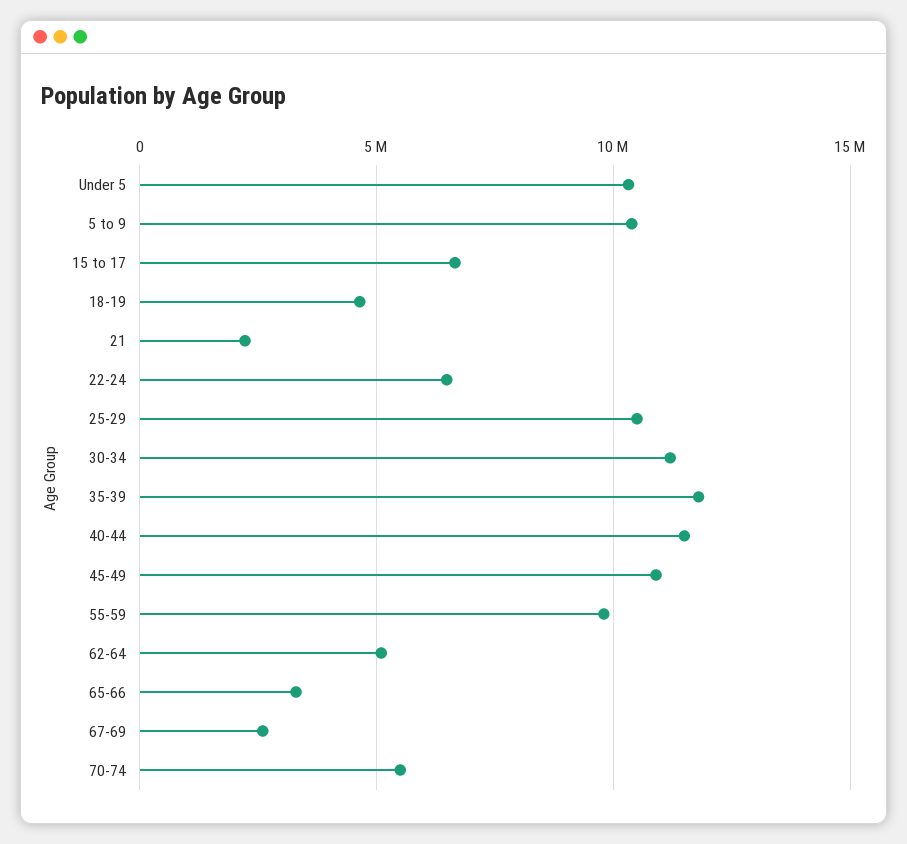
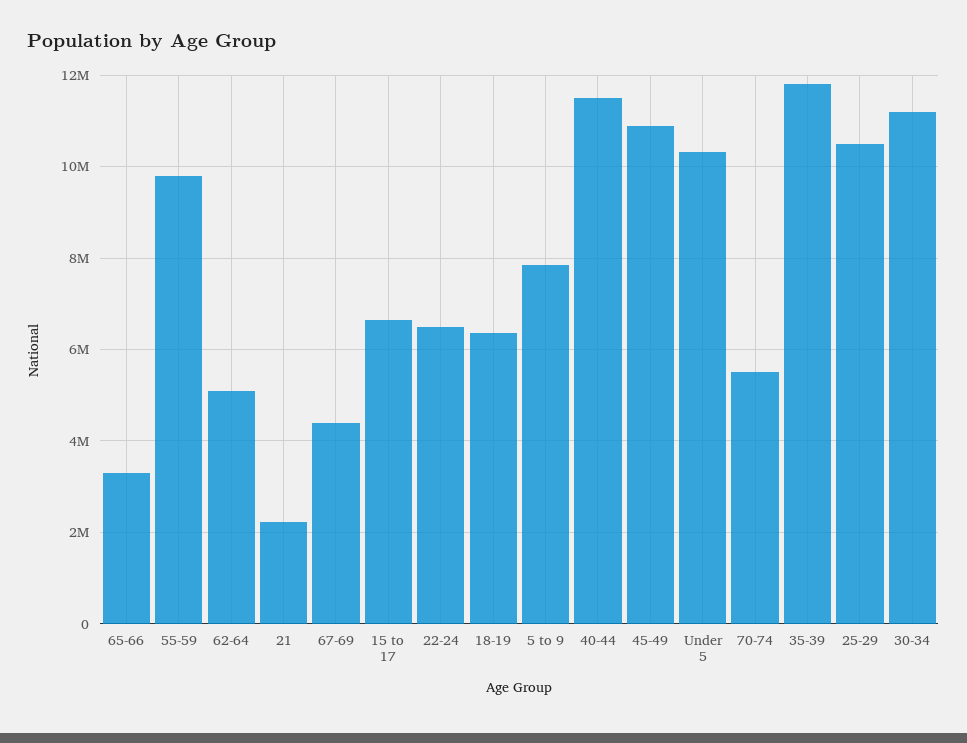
  {
    "Under 5": 10400000,
-   "5 to 9": 10500000,
+   "5 to 9": 7800000,
    "15 to 17": 6600000,
-   "18-19": 4500000,
+   "18-19": 6400000,
    "21": 2200000,
    "22-24": 6400000,
    "25-29": 10600000,
    "30-34": 11200000,
    "35-39": 11800000,
    "40-44": 11600000,
    "45-49": 11000000,
    "55-59": 9800000,
    "62-64": 5200000,
    "65-66": 3400000,
-   "67-69": 2500000,
+   "67-69": 4400000,
    "70-74": 5600000
  }

